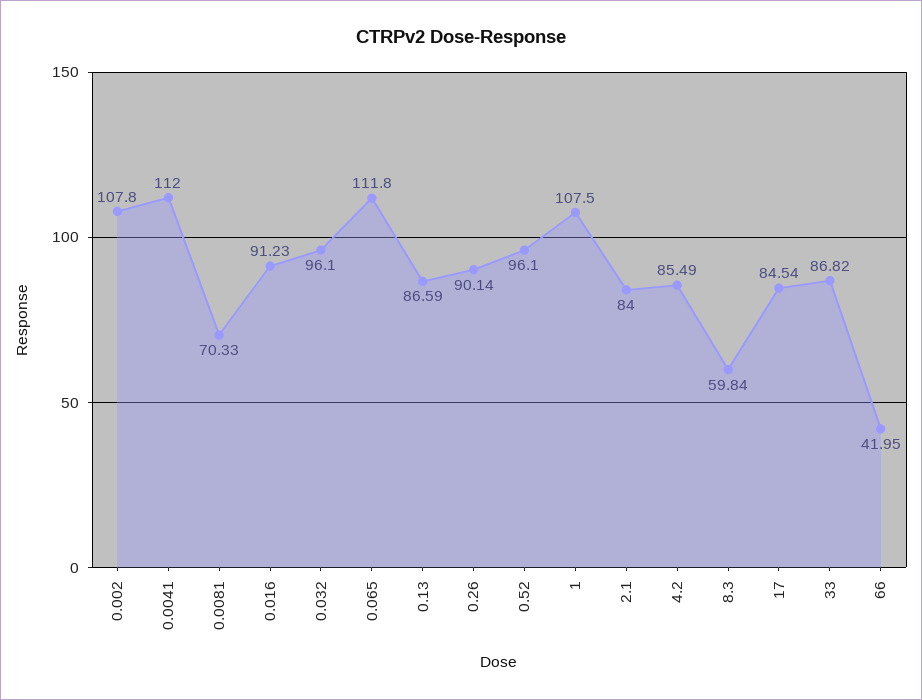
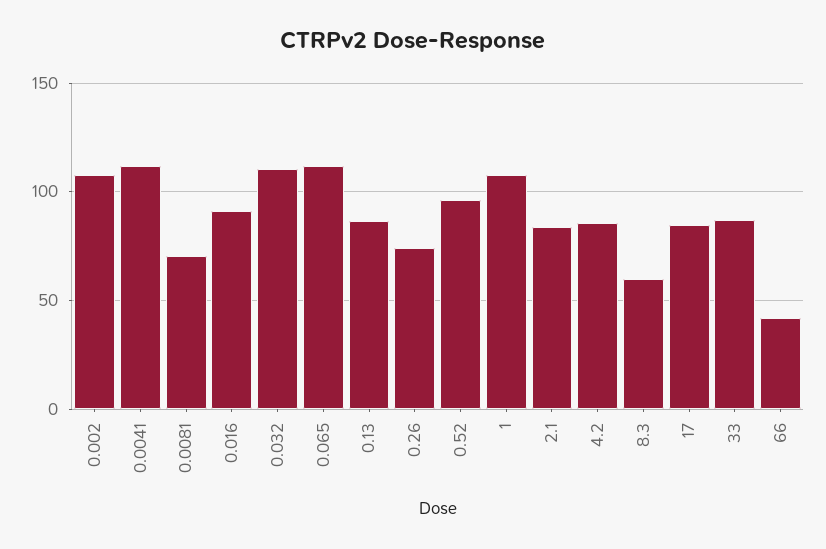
  {
    "0.002": 107.8,
    "0.0041": 112,
    "0.0081": 70.33,
    "0.016": 91.23,
-   "0.032": 96.1,
+   "0.032": 110,
    "0.065": 111.8,
    "0.13": 86.59,
-   "0.26": 90.14,
+   "0.26": 75,
    "0.52": 96.1,
    "1": 107.5,
    "2.1": 84,
    "4.2": 85.49,
    "8.3": 59.84,
    "17": 84.54,
    "33": 86.82,
    "66": 41.95
  }

